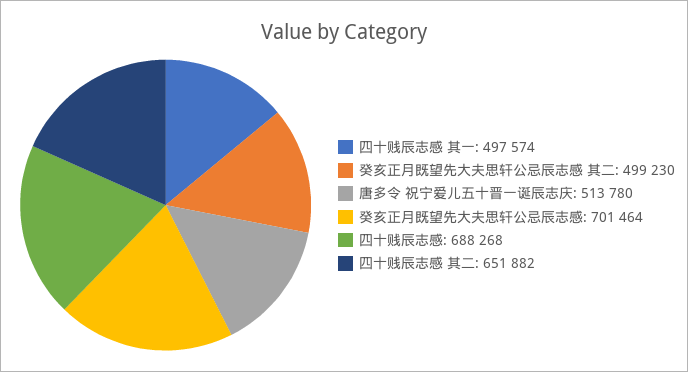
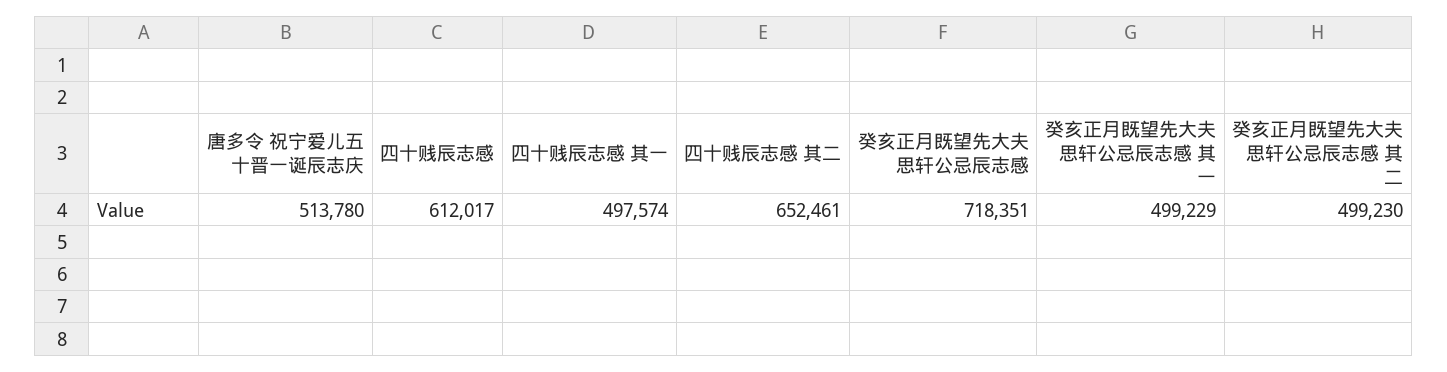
  {
    "四十贱辰志感 其一": 497574,
    "癸亥正月既望先大夫思轩公忌辰志感 其二": 499230,
    "唐多令 祝宁爱儿五十晋一诞辰志庆": 513780,
-   "癸亥正月既望先大夫思轩公忌辰志感": 701464,
+   "癸亥正月既望先大夫思轩公忌辰志感": 718351,
-   "四十贱辰志感": 688268,
+   "四十贱辰志感": 612017,
-   "四十贱辰志感 其二": 651882
+   "四十贱辰志感 其二": 652461,
+   "癸亥正月既望先大夫思轩公忌辰志感 其一": 499229
  }

